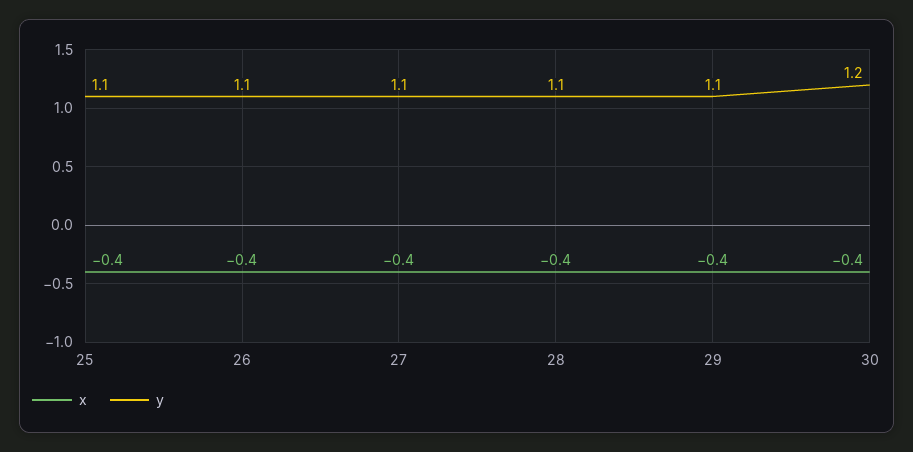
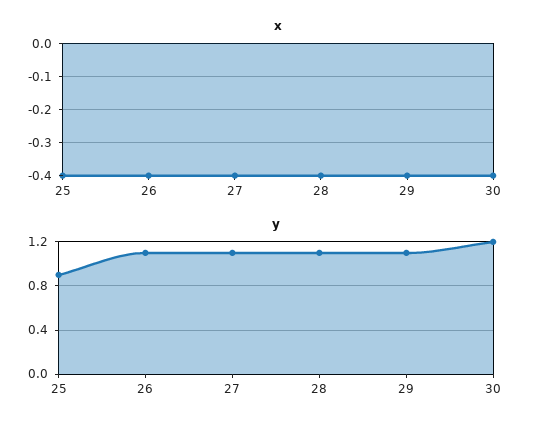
  {
    "x": {
      "25": -0.4,
      "26": -0.4,
      "27": -0.4,
      "28": -0.4,
      "29": -0.4,
      "30": -0.4
    },
    "y": {
-     "25": 1.1,
+     "25": 0.9,
      "26": 1.1,
      "27": 1.1,
      "28": 1.1,
      "29": 1.1,
      "30": 1.2
    }
  }

